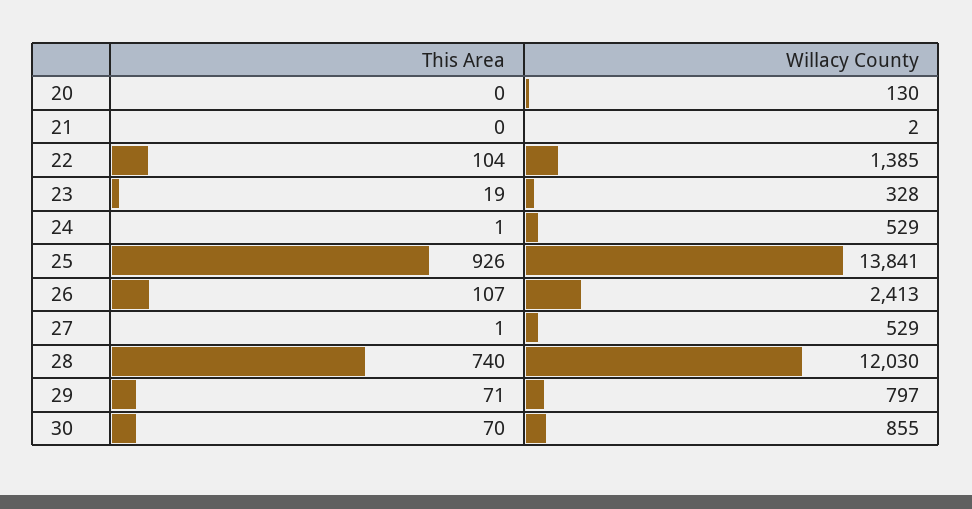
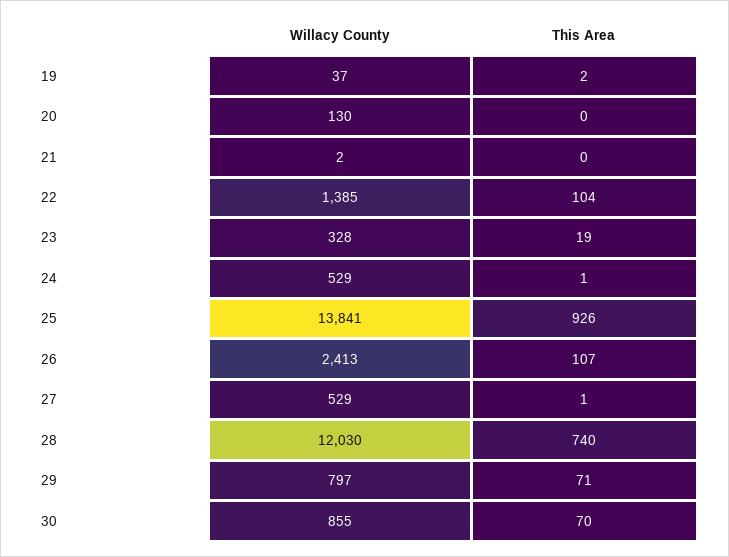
  {
    "This Area": {
      "20": 0,
      "21": 0,
      "22": 104,
      "23": 19,
      "24": 1,
      "25": 926,
      "26": 107,
      "27": 1,
      "28": 740,
      "29": 71,
-     "30": 70
+     "30": 70,
+     "19": 2
    },
    "Willacy County": {
      "20": 130,
      "21": 2,
      "22": 1385,
      "23": 328,
      "24": 529,
      "25": 13841,
      "26": 2413,
      "27": 529,
      "28": 12030,
      "29": 797,
-     "30": 855
+     "30": 855,
+     "19": 37
    }
  }

